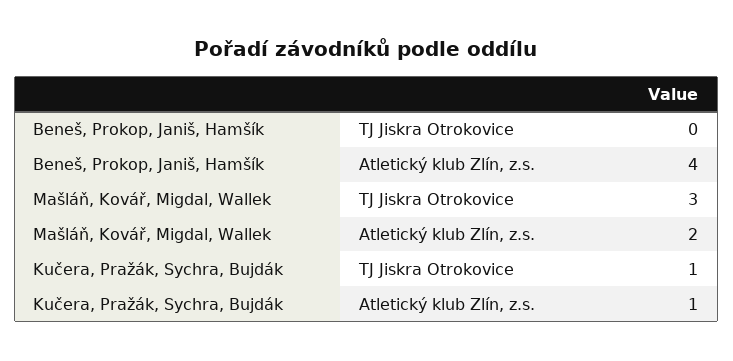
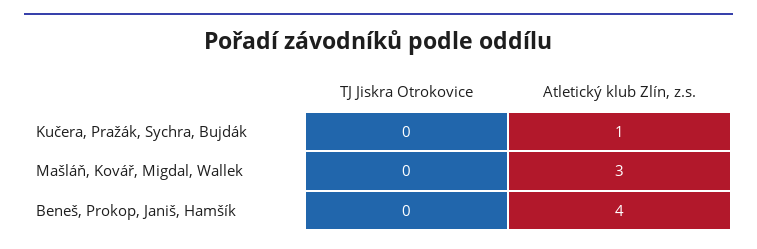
  {
    "Beneš, Prokop, Janiš, Hamšík": {
      "TJ Jiskra Otrokovice": 0,
      "Atletický klub Zlín, z.s.": 4
    },
    "Mašláň, Kovář, Migdal, Wallek": {
-     "TJ Jiskra Otrokovice": 3,
+     "TJ Jiskra Otrokovice": 0,
-     "Atletický klub Zlín, z.s.": 2
+     "Atletický klub Zlín, z.s.": 3
    },
    "Kučera, Pražák, Sychra, Bujdák": {
-     "TJ Jiskra Otrokovice": 1,
+     "TJ Jiskra Otrokovice": 0,
      "Atletický klub Zlín, z.s.": 1
    }
  }

